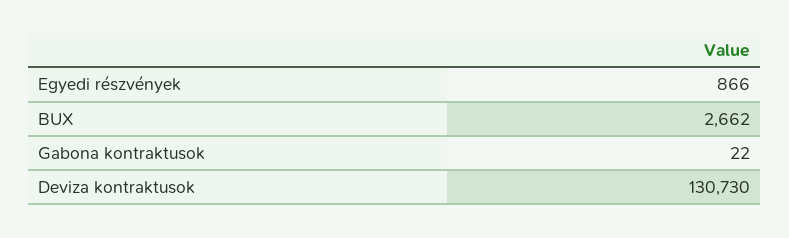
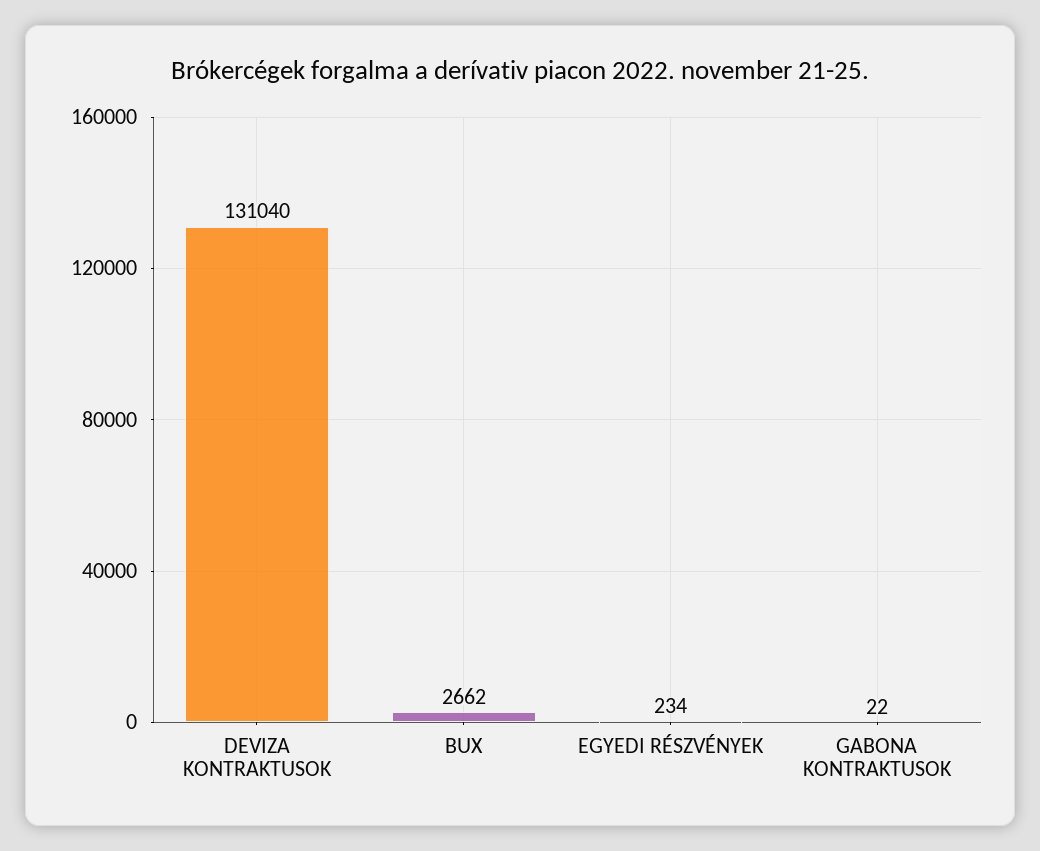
  {
-   "Egyedi részvények": 866,
+   "Egyedi részvények": 234,
    "BUX": 2662,
    "Gabona kontraktusok": 22,
-   "Deviza kontraktusok": 130730
+   "Deviza kontraktusok": 131040
  }

